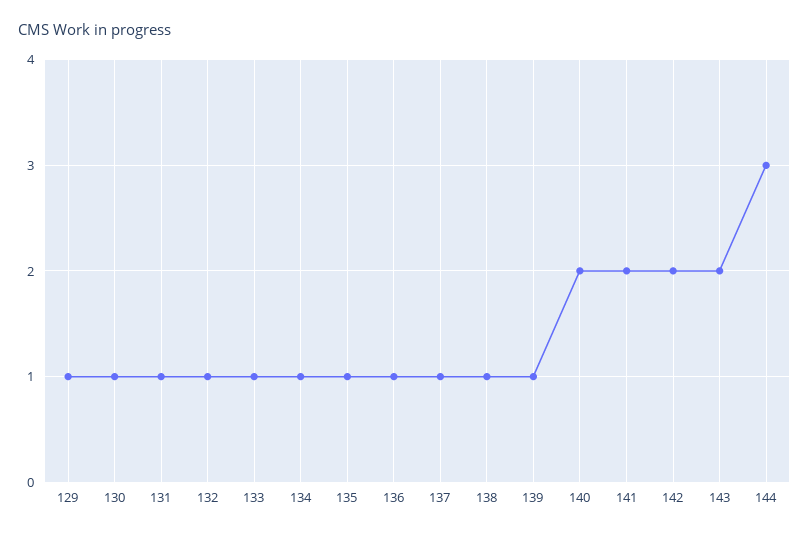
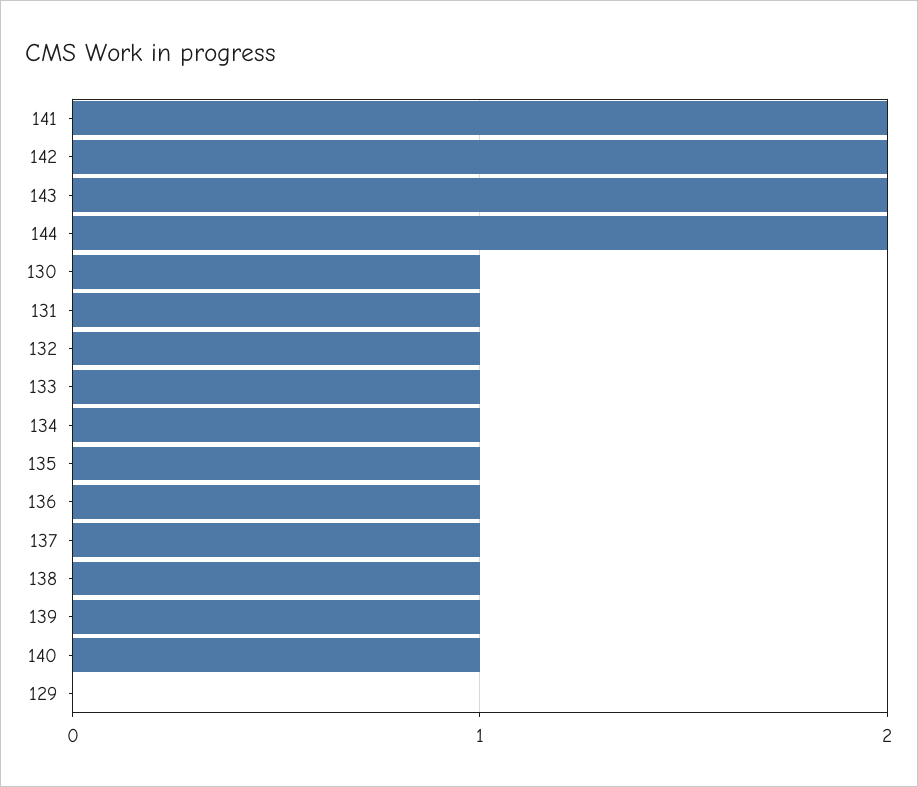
  {
-   "129": 1,
+   "129": 0,
    "130": 1,
    "131": 1,
    "132": 1,
    "133": 1,
    "134": 1,
    "135": 1,
    "136": 1,
    "137": 1,
    "138": 1,
    "139": 1,
-   "140": 2,
+   "140": 1,
    "141": 2,
    "142": 2,
    "143": 2,
-   "144": 3
+   "144": 2
  }

